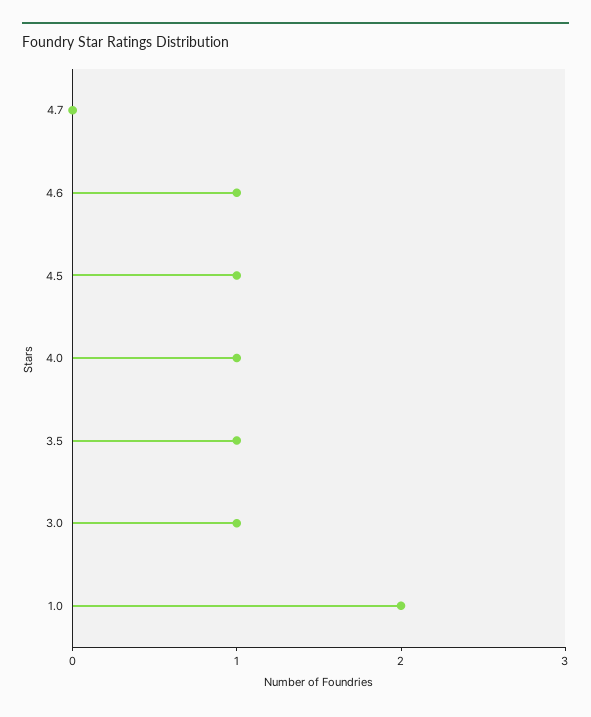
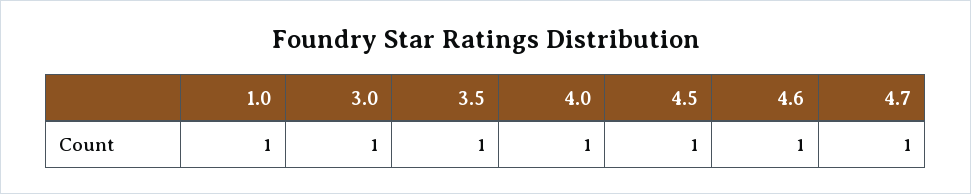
  {
-   "4.7": 0,
+   "4.7": 1,
    "4.6": 1,
    "4.5": 1,
    "4.0": 1,
    "3.5": 1,
    "3.0": 1,
-   "1.0": 2
+   "1.0": 1
  }

